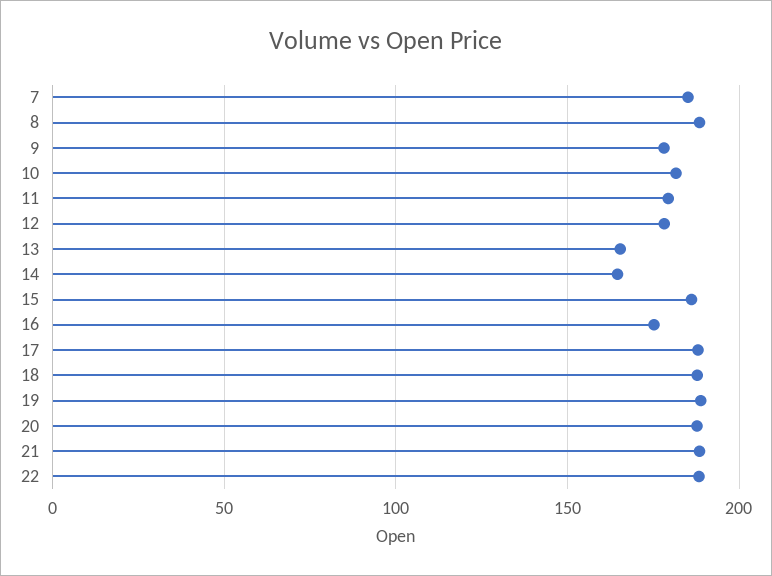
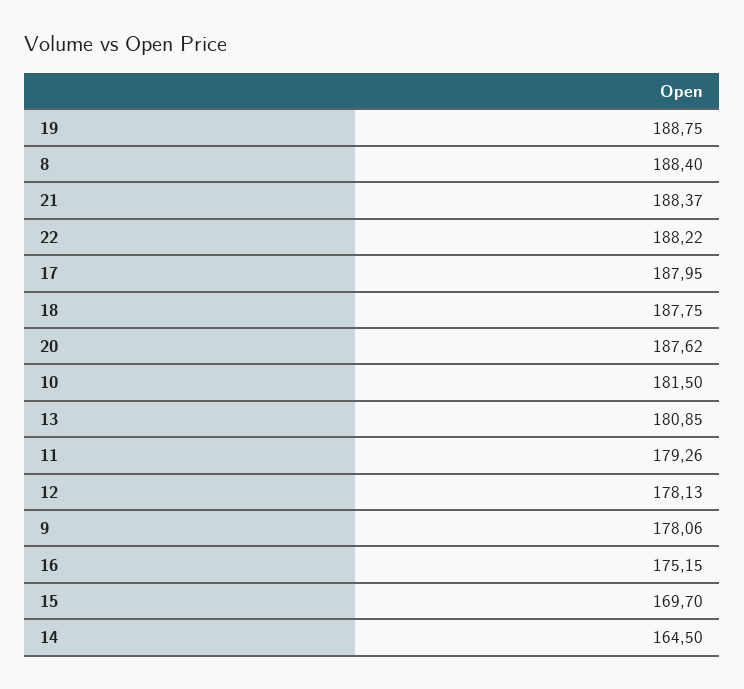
  {
-   "7": 185,
    "8": 188.4,
    "9": 178.06,
    "10": 181.5,
    "11": 179.26,
    "12": 178.13,
-   "13": 165,
+   "13": 180.85,
    "14": 164.5,
-   "15": 185,
+   "15": 169.7,
    "16": 175.15,
    "17": 187.95,
    "18": 187.75,
    "19": 188.75,
    "20": 187.62,
    "21": 188.37,
    "22": 188.22
  }

